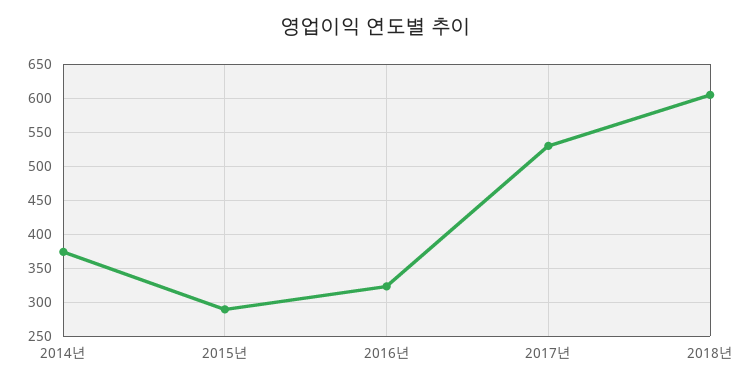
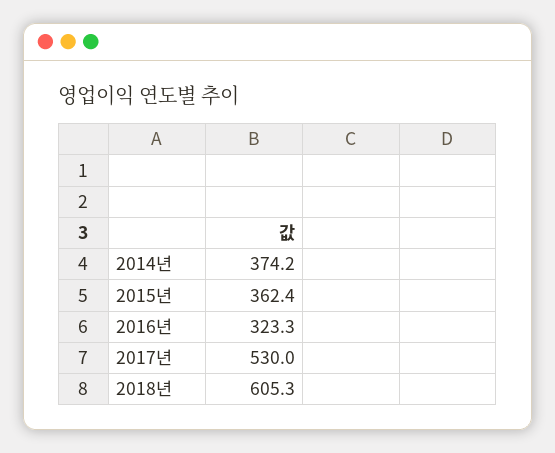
  {
    "2014년": 374.2,
-   "2015년": 290,
+   "2015년": 362.4,
    "2016년": 323.3,
    "2017년": 530,
    "2018년": 605.3
  }

